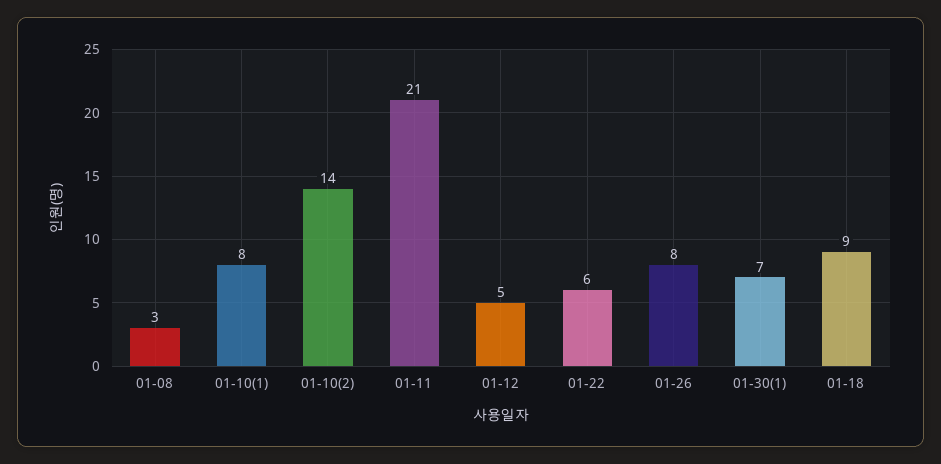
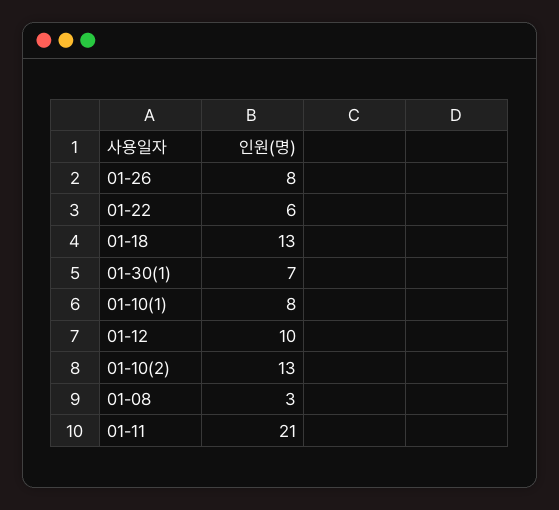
  {
    "01-08": 3,
    "01-10(1)": 8,
-   "01-10(2)": 14,
+   "01-10(2)": 13,
    "01-11": 21,
-   "01-12": 5,
+   "01-12": 10,
    "01-22": 6,
    "01-26": 8,
    "01-30(1)": 7,
-   "01-18": 9
+   "01-18": 13
  }

